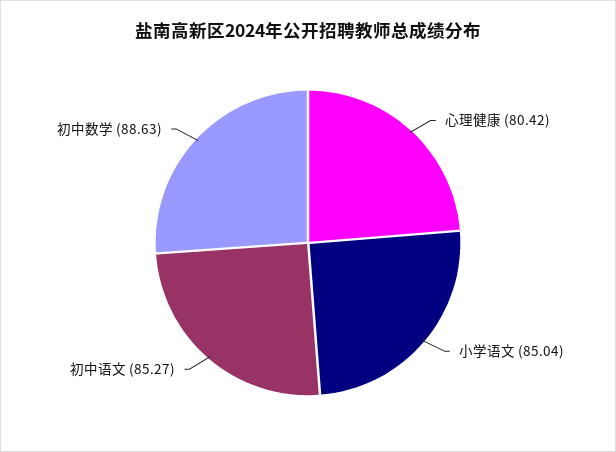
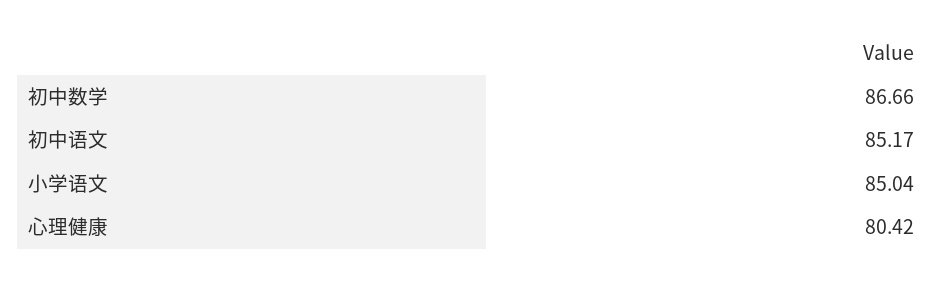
  {
    "心理健康": 80.42,
    "小学语文": 85.04,
-   "初中语文": 85.27,
+   "初中语文": 85.17,
-   "初中数学": 88.63
+   "初中数学": 86.66
  }

